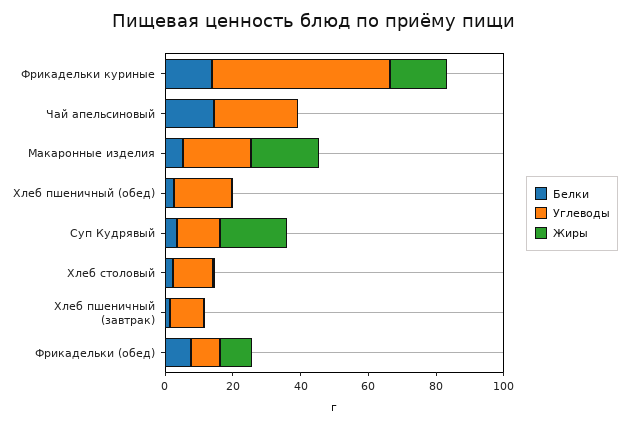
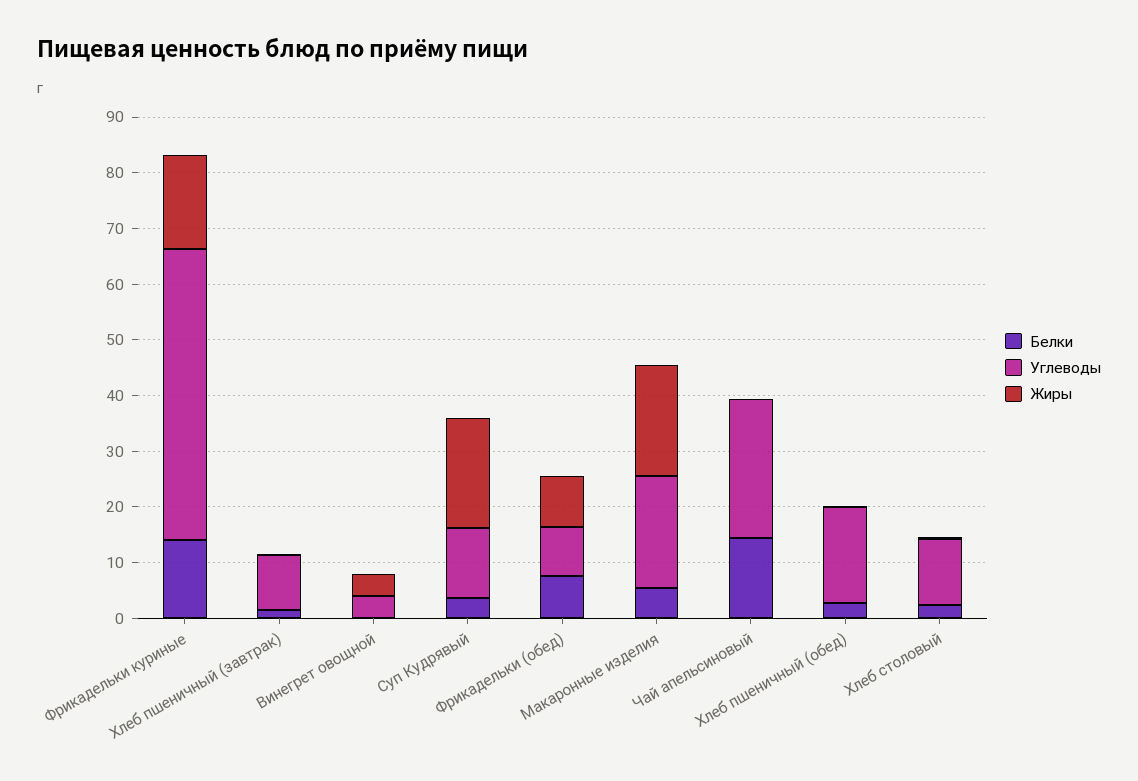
  {
    "Белки": {
      "Фрикадельки куриные": 14,
      "Чай апельсиновый": 14,
      "Макаронные изделия": 6,
      "Хлеб пшеничный (обед)": 2,
      "Суп Кудрявый": 4,
      "Хлеб столовый": 2,
      "Хлеб пшеничный (завтрак)": 2,
-     "Фрикадельки (обед)": 8
+     "Фрикадельки (обед)": 8,
+     "Винегрет овощной": 0
    },
    "Углеводы": {
      "Фрикадельки куриные": 52,
      "Чай апельсиновый": 26,
      "Макаронные изделия": 20,
      "Хлеб пшеничный (обед)": 18,
      "Суп Кудрявый": 12,
      "Хлеб столовый": 12,
      "Хлеб пшеничный (завтрак)": 10,
-     "Фрикадельки (обед)": 8
+     "Фрикадельки (обед)": 8,
+     "Винегрет овощной": 4
    },
    "Жиры": {
      "Фрикадельки куриные": 16,
      "Чай апельсиновый": 0,
      "Макаронные изделия": 20,
      "Хлеб пшеничный (обед)": 0,
      "Суп Кудрявый": 20,
      "Хлеб столовый": 0,
      "Хлеб пшеничный (завтрак)": 0,
-     "Фрикадельки (обед)": 10
+     "Фрикадельки (обед)": 10,
+     "Винегрет овощной": 4
    }
  }

